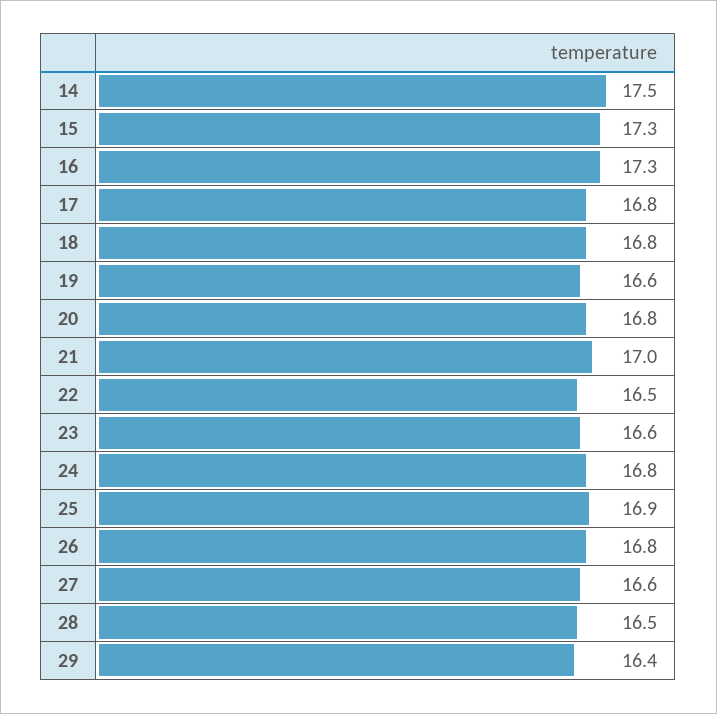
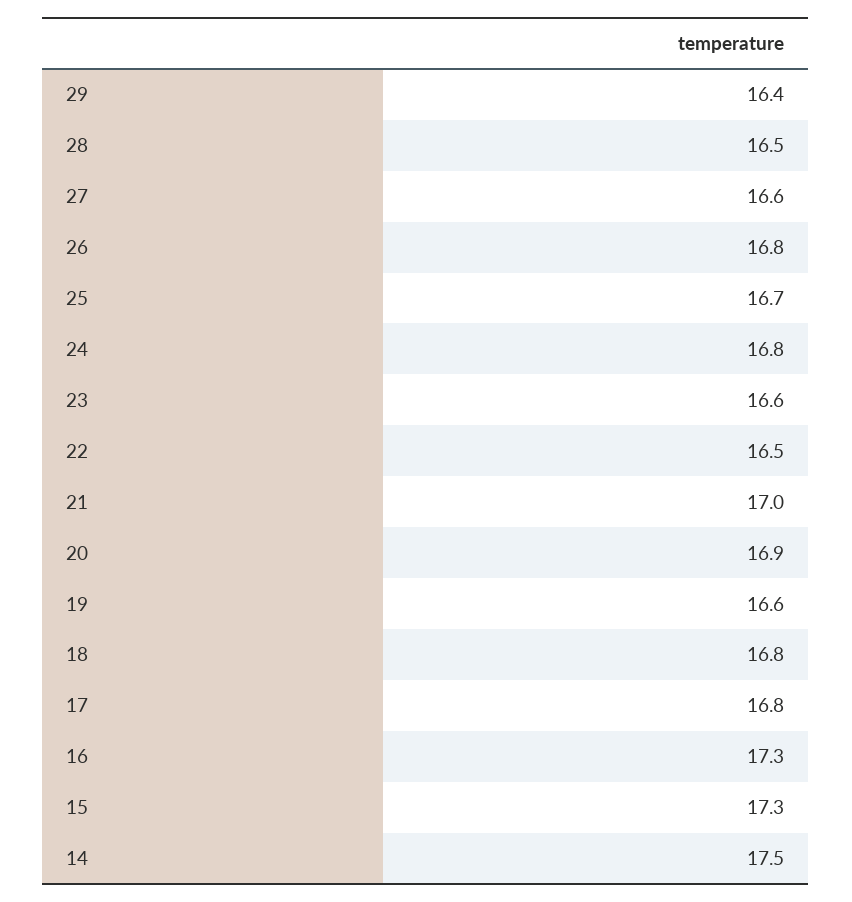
  {
    "14": 17.5,
    "15": 17.3,
    "16": 17.3,
    "17": 16.8,
    "18": 16.8,
    "19": 16.6,
-   "20": 16.8,
+   "20": 16.9,
    "21": 17,
    "22": 16.5,
    "23": 16.6,
    "24": 16.8,
-   "25": 16.9,
+   "25": 16.7,
    "26": 16.8,
    "27": 16.6,
    "28": 16.5,
    "29": 16.4
  }

